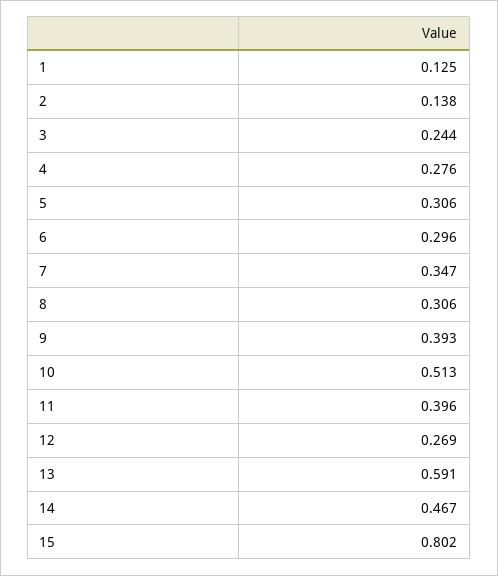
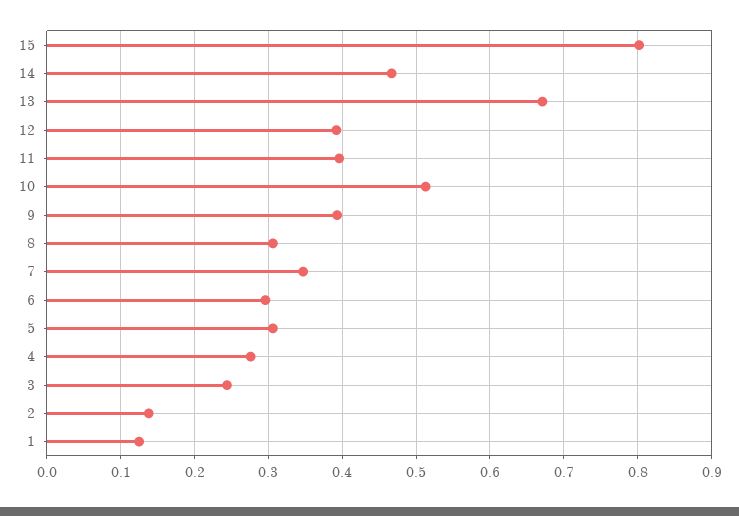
  {
    "1": 0.125,
    "2": 0.138,
    "3": 0.244,
    "4": 0.276,
    "5": 0.306,
    "6": 0.296,
    "7": 0.347,
    "8": 0.306,
    "9": 0.393,
    "10": 0.513,
    "11": 0.396,
-   "12": 0.269,
+   "12": 0.39,
-   "13": 0.591,
+   "13": 0.67,
    "14": 0.467,
    "15": 0.802
  }

